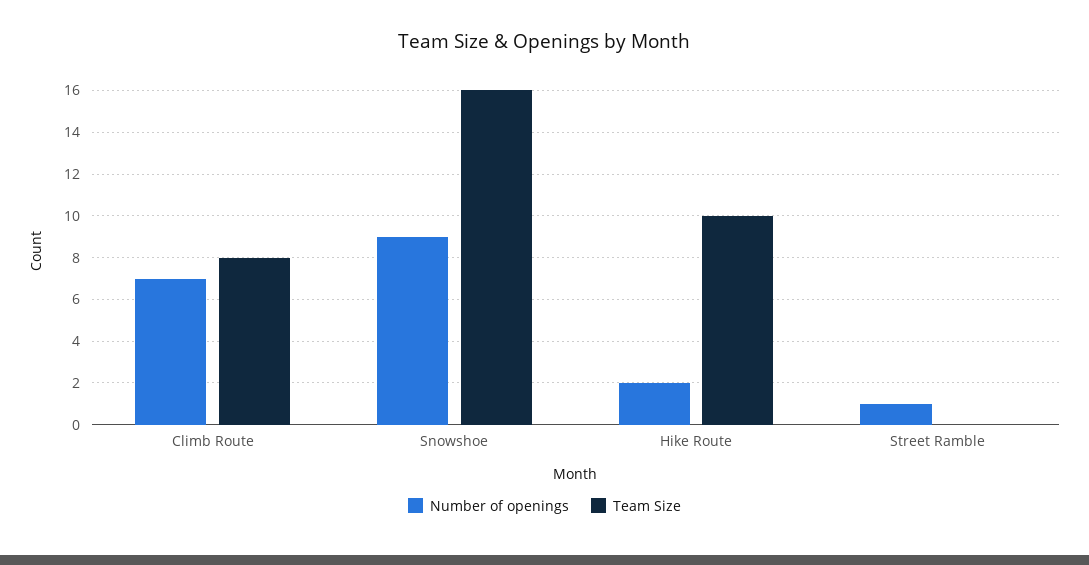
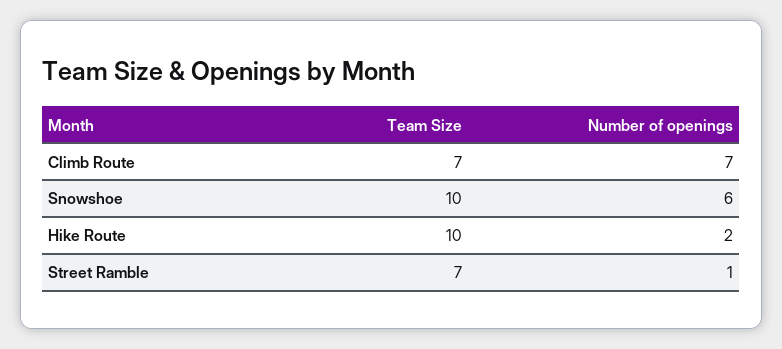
  {
    "Number of openings": {
      "Climb Route": 7,
-     "Snowshoe": 9,
+     "Snowshoe": 6,
      "Hike Route": 2,
      "Street Ramble": 1
    },
    "Team Size": {
-     "Climb Route": 8,
+     "Climb Route": 7,
-     "Snowshoe": 16,
+     "Snowshoe": 10,
      "Hike Route": 10,
-     "Street Ramble": 0
+     "Street Ramble": 7
    }
  }

